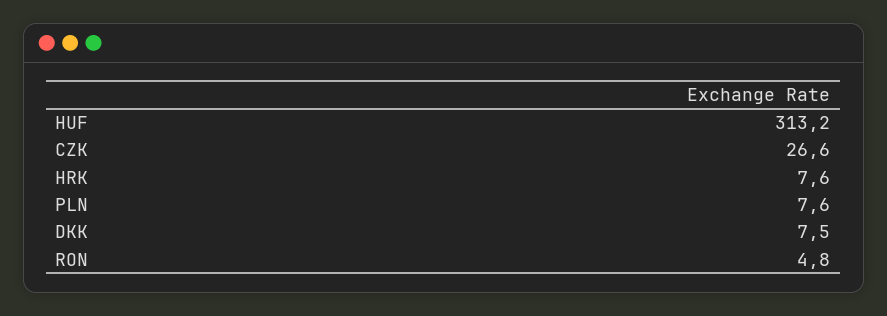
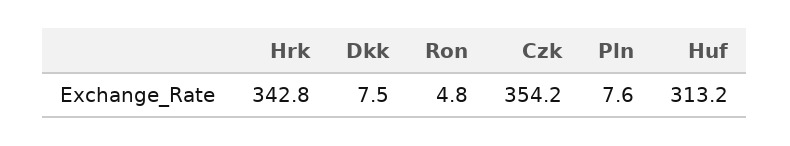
  {
    "HUF": 313.2,
-   "CZK": 26.6,
+   "CZK": 354.2,
-   "HRK": 7.6,
+   "HRK": 342.8,
    "PLN": 7.6,
    "DKK": 7.5,
    "RON": 4.8
  }

